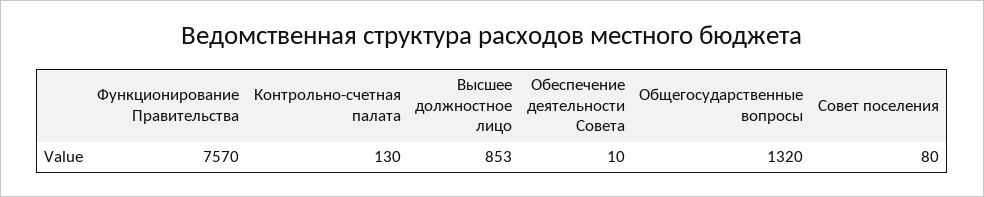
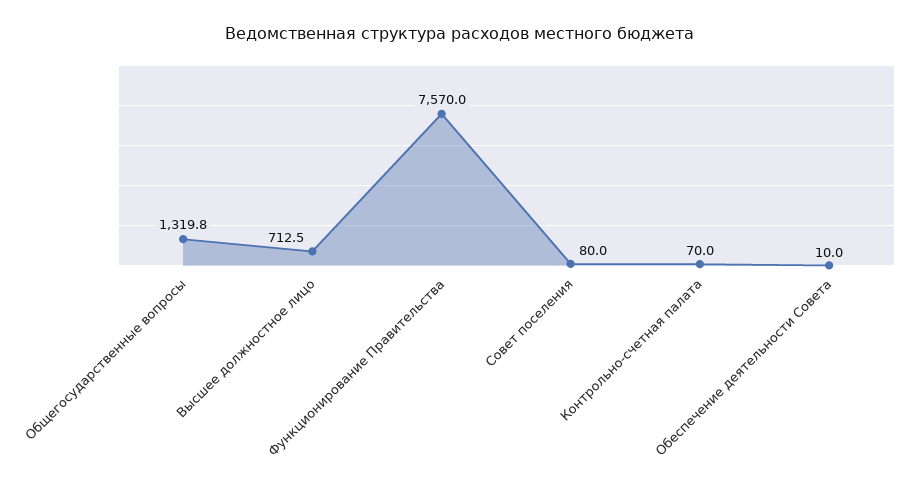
  {
    "Функционирование Правительства": 7570,
-   "Контрольно-счетная палата": 130,
+   "Контрольно-счетная палата": 70,
-   "Высшее должностное лицо": 853,
+   "Высшее должностное лицо": 712.5,
    "Обеспечение деятельности Совета": 10,
    "Общегосударственные вопросы": 1319.8,
    "Совет поселения": 80
  }

